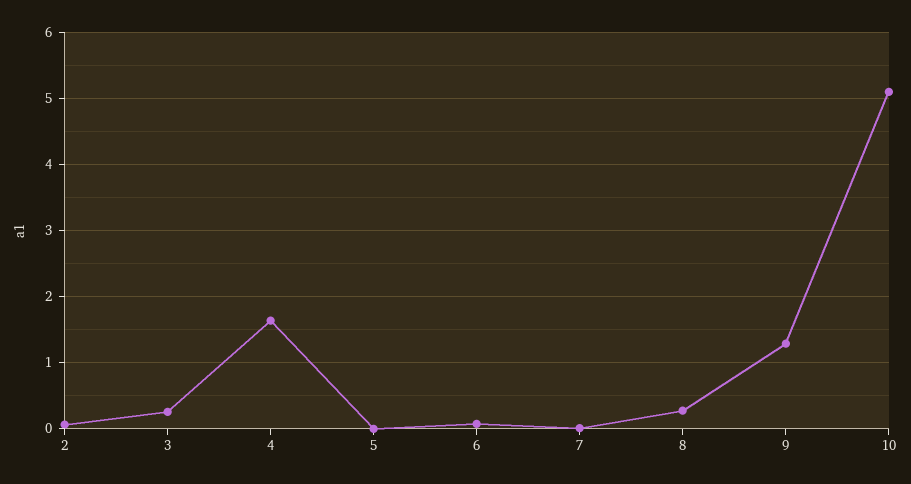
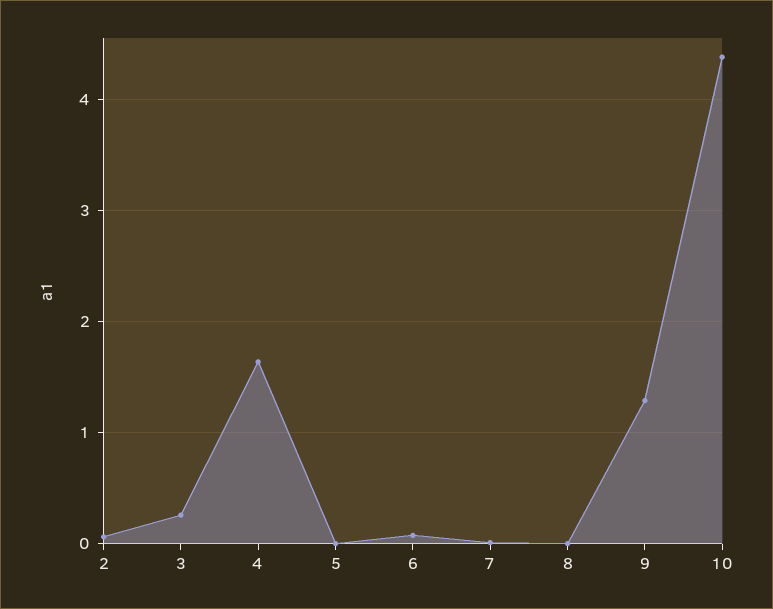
  {
    "2": 0.1,
    "3": 0.3,
    "4": 1.6,
    "5": 0,
    "6": 0.1,
    "7": 0,
-   "8": 0.3,
+   "8": 0,
    "9": 1.3,
-   "10": 5.1
+   "10": 4.4
  }

